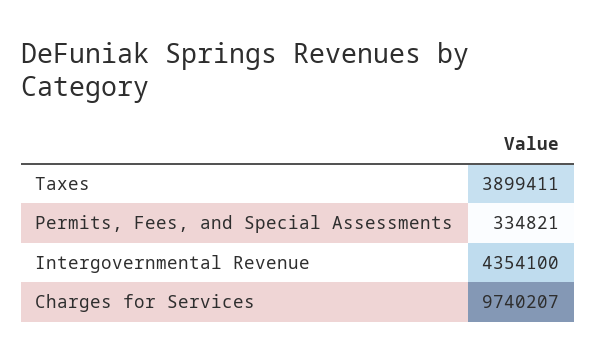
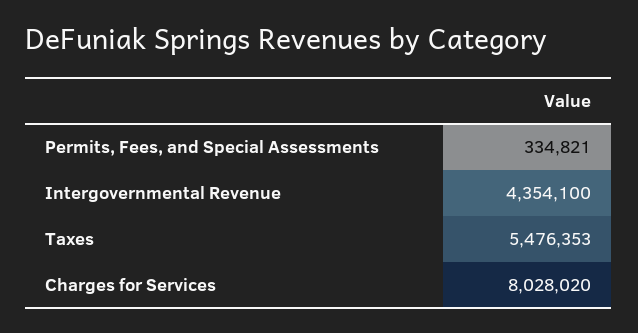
  {
-   "Taxes": 3899411,
+   "Taxes": 5476353,
    "Permits, Fees, and Special Assessments": 334821,
    "Intergovernmental Revenue": 4354100,
-   "Charges for Services": 9740207
+   "Charges for Services": 8028020
  }

